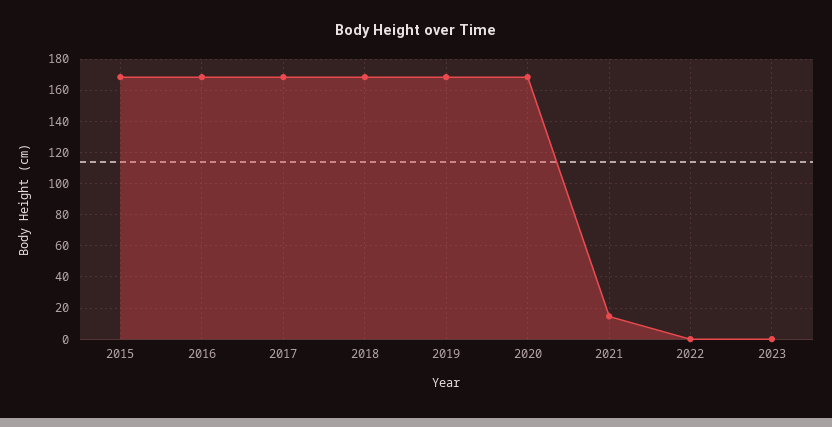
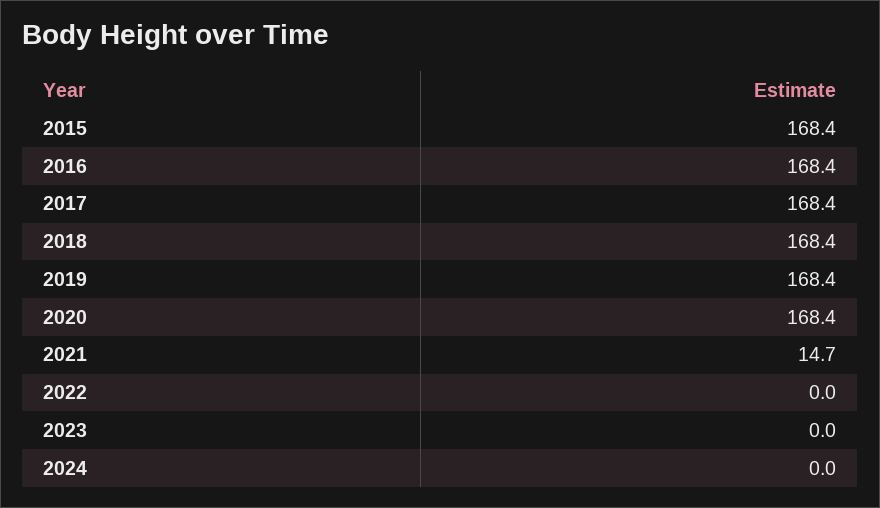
  {
    "2015": 168.4,
    "2016": 168.4,
    "2017": 168.4,
    "2018": 168.4,
    "2019": 168.4,
    "2020": 168.4,
    "2021": 14.7,
    "2022": 0,
-   "2023": 0
+   "2023": 0,
+   "2024": 0
  }

